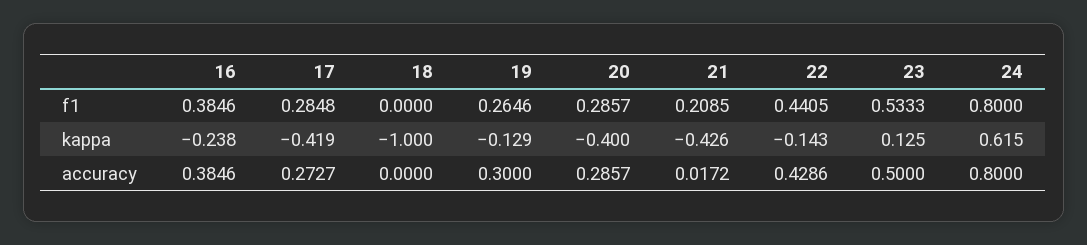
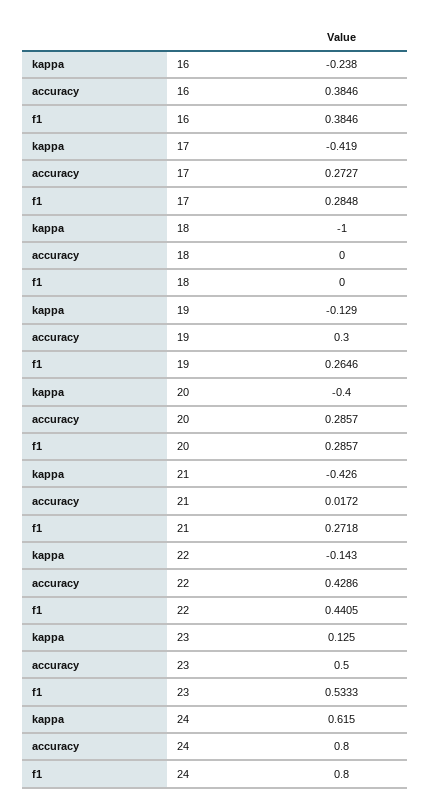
  {
    "16": {
      "f1": 0.3846,
      "kappa": -0.238,
      "accuracy": 0.3846
    },
    "17": {
      "f1": 0.2848,
      "kappa": -0.419,
      "accuracy": 0.2727
    },
    "18": {
      "f1": 0,
      "kappa": -1,
      "accuracy": 0
    },
    "19": {
      "f1": 0.2646,
      "kappa": -0.129,
      "accuracy": 0.3
    },
    "20": {
      "f1": 0.2857,
      "kappa": -0.4,
      "accuracy": 0.2857
    },
    "21": {
-     "f1": 0.2085,
+     "f1": 0.2718,
      "kappa": -0.426,
      "accuracy": 0.0172
    },
    "22": {
      "f1": 0.4405,
      "kappa": -0.143,
      "accuracy": 0.4286
    },
    "23": {
      "f1": 0.5333,
      "kappa": 0.125,
      "accuracy": 0.5
    },
    "24": {
      "f1": 0.8,
      "kappa": 0.615,
      "accuracy": 0.8
    }
  }

